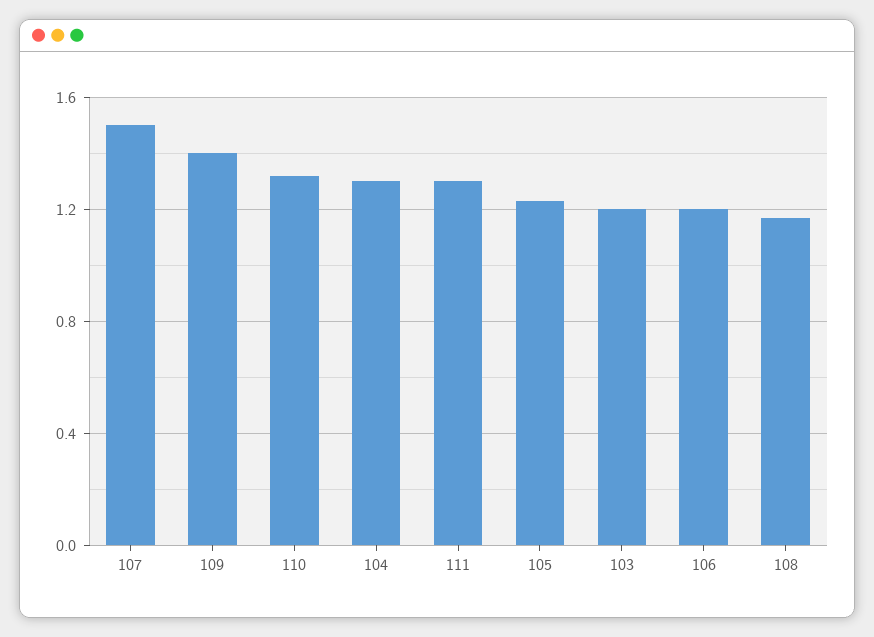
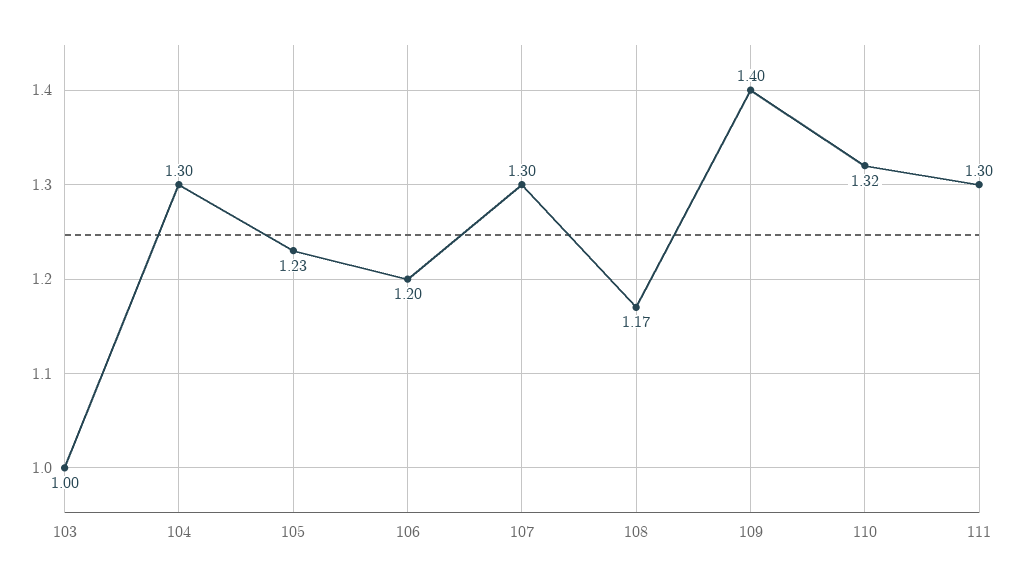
  {
-   "107": 1.5,
+   "107": 1.3,
    "109": 1.4,
    "110": 1.32,
    "104": 1.3,
    "111": 1.3,
    "105": 1.23,
-   "103": 1.2,
+   "103": 1,
    "106": 1.2,
    "108": 1.17
  }

